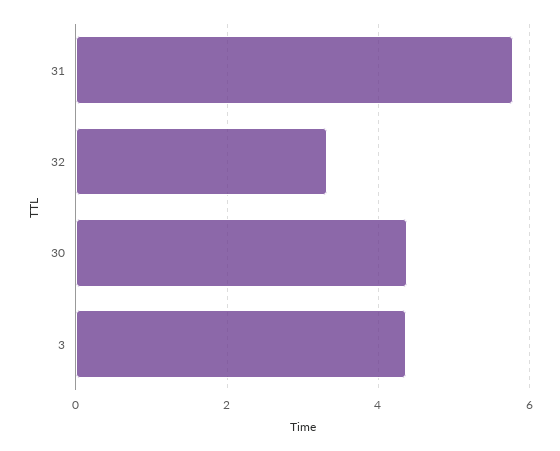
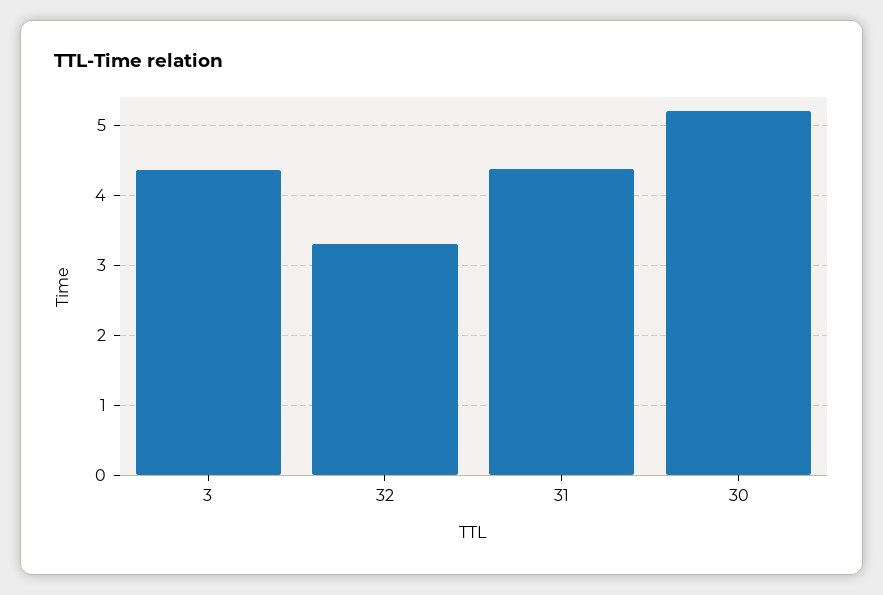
  {
-   "31": 5.8,
+   "31": 4.4,
    "32": 3.3,
-   "30": 4.4,
+   "30": 5.2,
    "3": 4.4
  }

